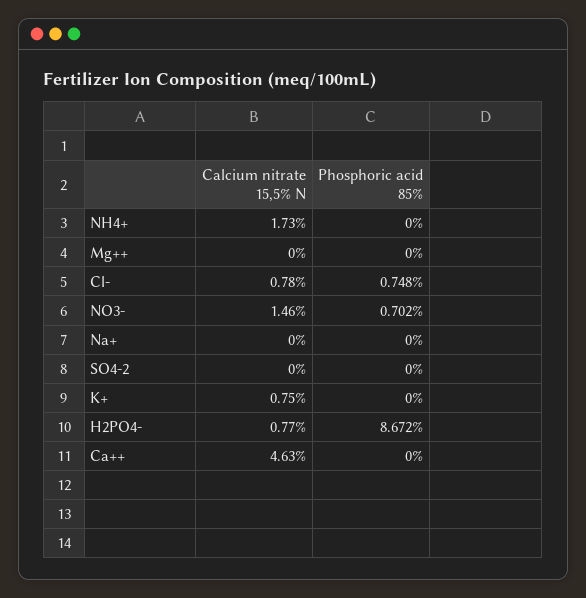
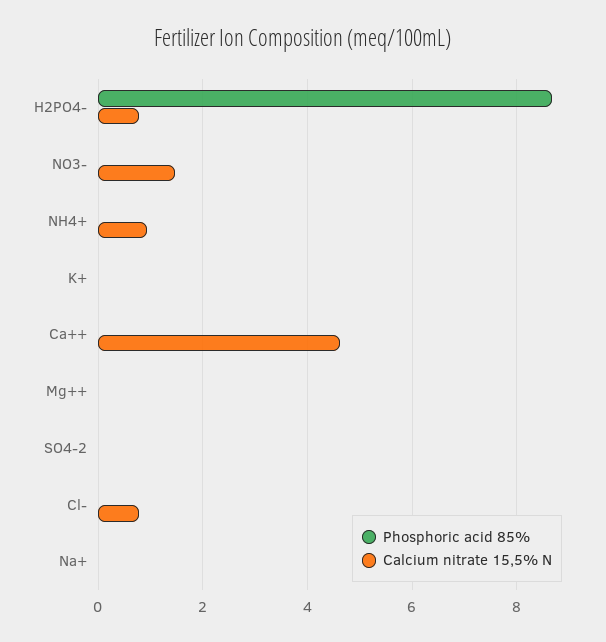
  {
    "Calcium nitrate 15,5% N": {
-     "NH4+": 1.73,
+     "NH4+": 1,
      "Mg++": 0,
      "Cl-": 0.78,
      "NO3-": 1.46,
      "Na+": 0,
      "SO4-2": 0,
-     "K+": 0.75,
+     "K+": 0,
      "H2PO4-": 0.77,
      "Ca++": 4.63
    },
    "Phosphoric acid 85%": {
      "NH4+": 0,
      "Mg++": 0,
-     "Cl-": 0.748,
+     "Cl-": 0,
-     "NO3-": 0.702,
+     "NO3-": 0,
      "Na+": 0,
      "SO4-2": 0,
      "K+": 0,
      "H2PO4-": 8.672,
      "Ca++": 0
    }
  }

